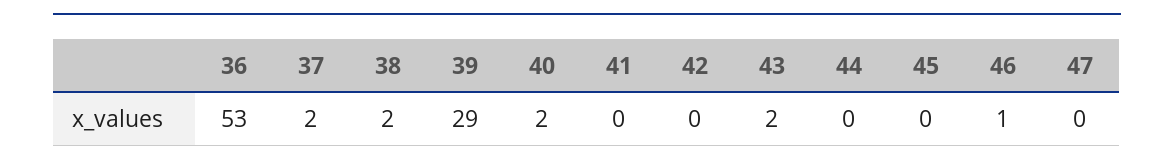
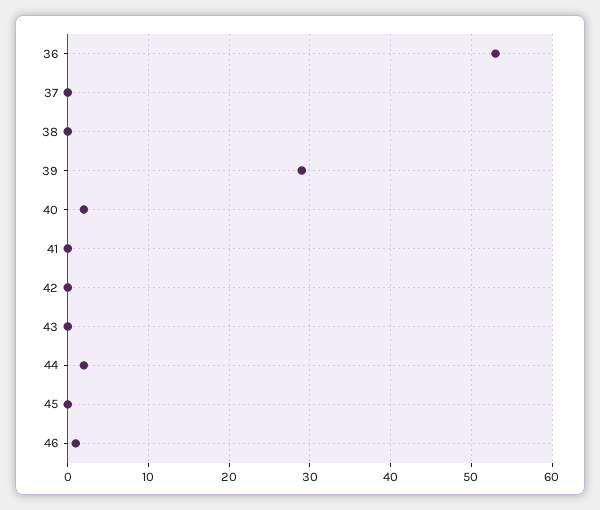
  {
    "36": 53,
-   "37": 2,
+   "37": 0,
-   "38": 2,
+   "38": 0,
    "39": 29,
    "40": 2,
    "41": 0,
    "42": 0,
-   "43": 2,
+   "43": 0,
-   "44": 0,
+   "44": 2,
    "45": 0,
-   "46": 1,
+   "46": 1
-   "47": 0
  }

